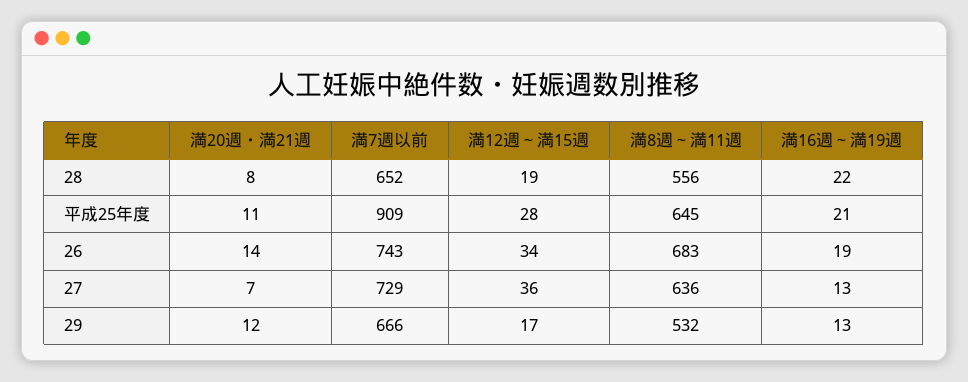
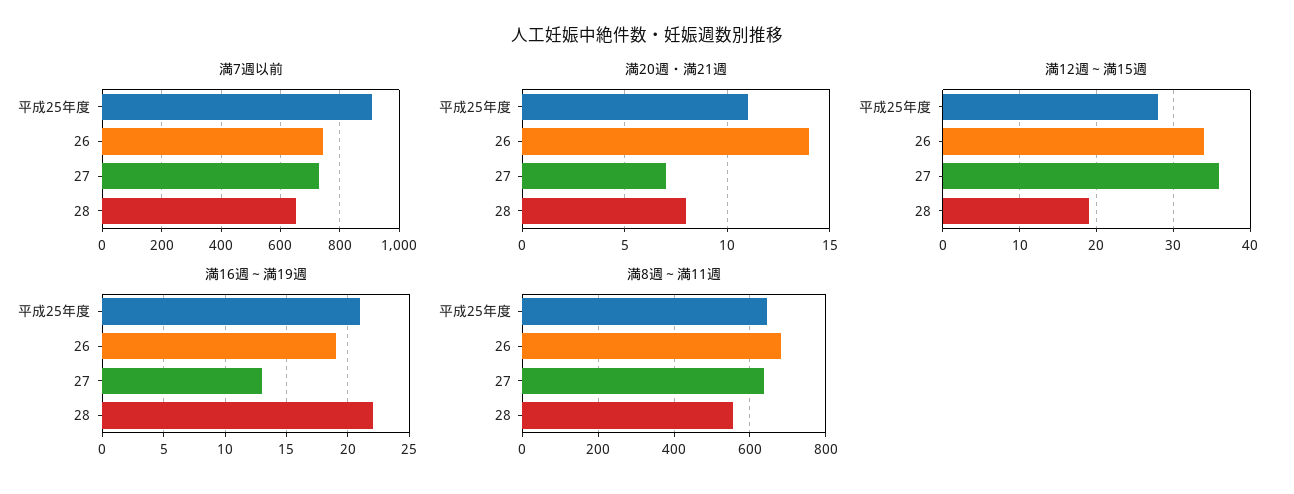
  {
    "満20週・満21週": {
      "28": 8,
      "平成25年度": 11,
      "26": 14,
-     "27": 7,
+     "27": 7
-     "29": 12
    },
    "満7週以前": {
      "28": 652,
      "平成25年度": 909,
      "26": 743,
-     "27": 729,
+     "27": 729
-     "29": 666
    },
    "満12週～満15週": {
      "28": 19,
      "平成25年度": 28,
      "26": 34,
-     "27": 36,
+     "27": 36
-     "29": 17
    },
    "満8週～満11週": {
      "28": 556,
      "平成25年度": 645,
      "26": 683,
-     "27": 636,
+     "27": 636
-     "29": 532
    },
    "満16週～満19週": {
      "28": 22,
      "平成25年度": 21,
      "26": 19,
-     "27": 13,
+     "27": 13
-     "29": 13
    }
  }

